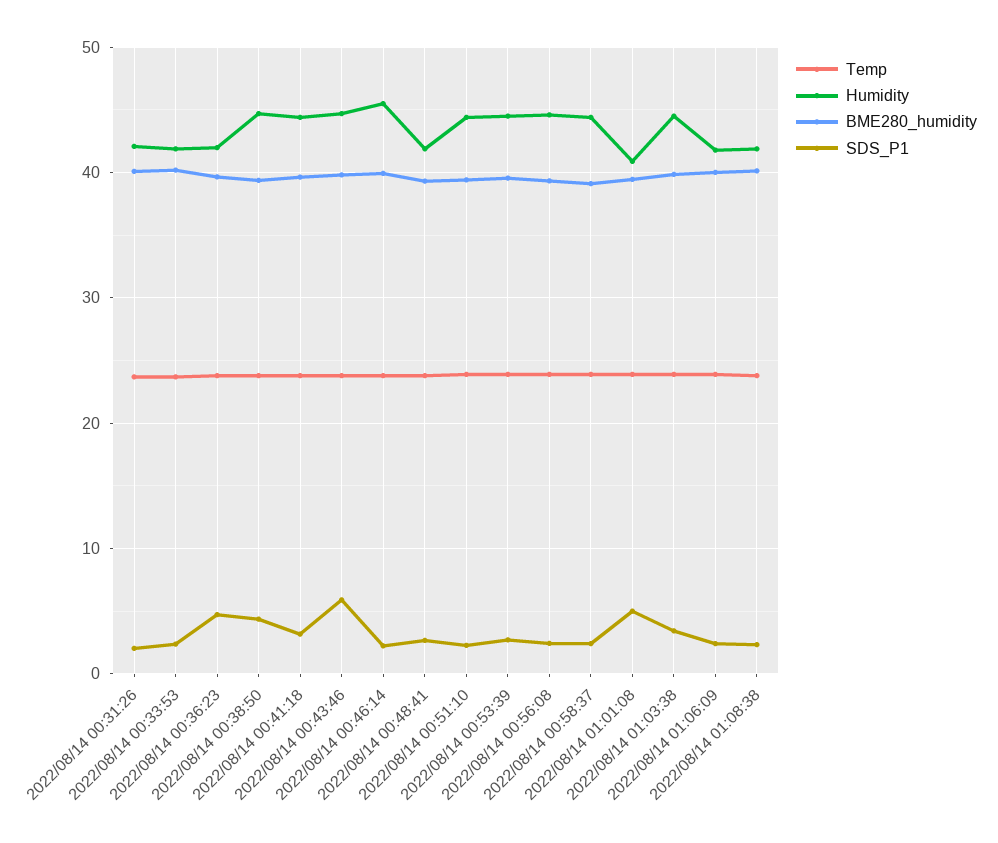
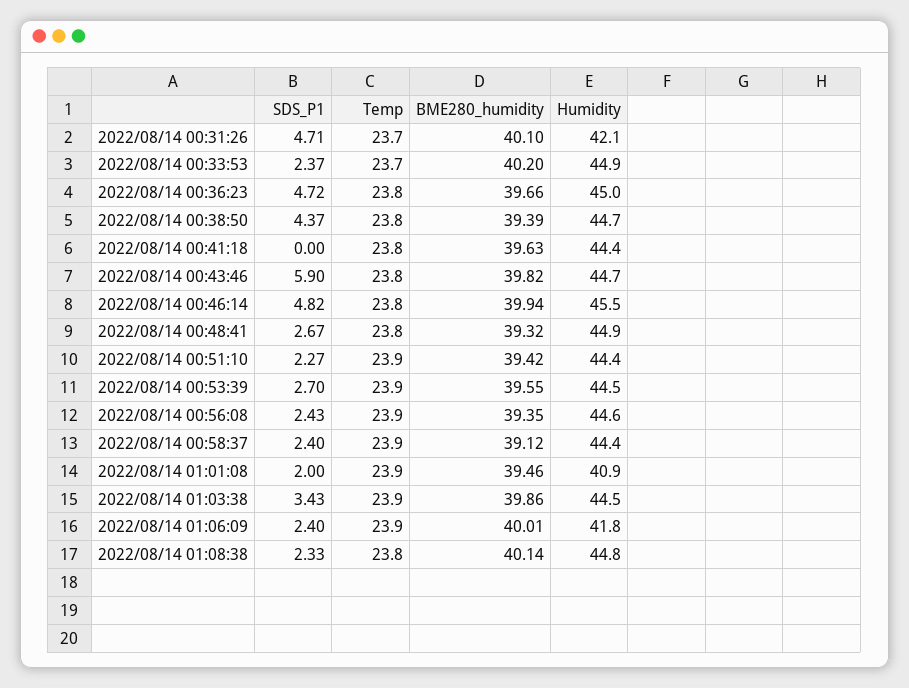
  {
    "Temp": {
      "2022/08/14 00:31:26": 23.7,
      "2022/08/14 00:33:53": 23.7,
      "2022/08/14 00:36:23": 23.8,
      "2022/08/14 00:38:50": 23.8,
      "2022/08/14 00:41:18": 23.8,
      "2022/08/14 00:43:46": 23.8,
      "2022/08/14 00:46:14": 23.8,
      "2022/08/14 00:48:41": 23.8,
      "2022/08/14 00:51:10": 23.9,
      "2022/08/14 00:53:39": 23.9,
      "2022/08/14 00:56:08": 23.9,
      "2022/08/14 00:58:37": 23.9,
      "2022/08/14 01:01:08": 23.9,
      "2022/08/14 01:03:38": 23.9,
      "2022/08/14 01:06:09": 23.9,
      "2022/08/14 01:08:38": 23.8
    },
    "Humidity": {
      "2022/08/14 00:31:26": 42.1,
-     "2022/08/14 00:33:53": 42,
+     "2022/08/14 00:33:53": 44.9,
-     "2022/08/14 00:36:23": 42,
+     "2022/08/14 00:36:23": 45,
      "2022/08/14 00:38:50": 44.7,
      "2022/08/14 00:41:18": 44.4,
      "2022/08/14 00:43:46": 44.7,
      "2022/08/14 00:46:14": 45.5,
-     "2022/08/14 00:48:41": 42,
+     "2022/08/14 00:48:41": 44.9,
      "2022/08/14 00:51:10": 44.4,
      "2022/08/14 00:53:39": 44.5,
      "2022/08/14 00:56:08": 44.6,
      "2022/08/14 00:58:37": 44.4,
      "2022/08/14 01:01:08": 40.9,
      "2022/08/14 01:03:38": 44.5,
      "2022/08/14 01:06:09": 41.8,
-     "2022/08/14 01:08:38": 42
+     "2022/08/14 01:08:38": 44.8
    },
    "BME280_humidity": {
      "2022/08/14 00:31:26": 40.1,
      "2022/08/14 00:33:53": 40.2,
      "2022/08/14 00:36:23": 39.66,
      "2022/08/14 00:38:50": 39.39,
      "2022/08/14 00:41:18": 39.63,
      "2022/08/14 00:43:46": 39.82,
      "2022/08/14 00:46:14": 39.94,
      "2022/08/14 00:48:41": 39.32,
      "2022/08/14 00:51:10": 39.42,
      "2022/08/14 00:53:39": 39.55,
      "2022/08/14 00:56:08": 39.35,
      "2022/08/14 00:58:37": 39.12,
      "2022/08/14 01:01:08": 39.46,
      "2022/08/14 01:03:38": 39.86,
      "2022/08/14 01:06:09": 40.01,
      "2022/08/14 01:08:38": 40.14
    },
    "SDS_P1": {
-     "2022/08/14 00:31:26": 2,
+     "2022/08/14 00:31:26": 4.71,
      "2022/08/14 00:33:53": 2.37,
      "2022/08/14 00:36:23": 4.72,
      "2022/08/14 00:38:50": 4.37,
-     "2022/08/14 00:41:18": 3,
+     "2022/08/14 00:41:18": 0,
      "2022/08/14 00:43:46": 5.9,
-     "2022/08/14 00:46:14": 2,
+     "2022/08/14 00:46:14": 4.82,
      "2022/08/14 00:48:41": 2.67,
      "2022/08/14 00:51:10": 2.27,
      "2022/08/14 00:53:39": 2.7,
      "2022/08/14 00:56:08": 2.43,
      "2022/08/14 00:58:37": 2.4,
-     "2022/08/14 01:01:08": 5,
+     "2022/08/14 01:01:08": 2,
      "2022/08/14 01:03:38": 3.43,
      "2022/08/14 01:06:09": 2.4,
      "2022/08/14 01:08:38": 2.33
    }
  }

